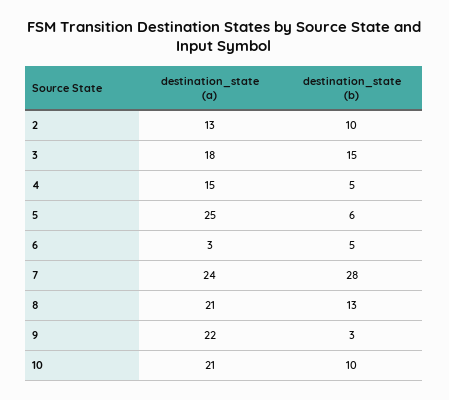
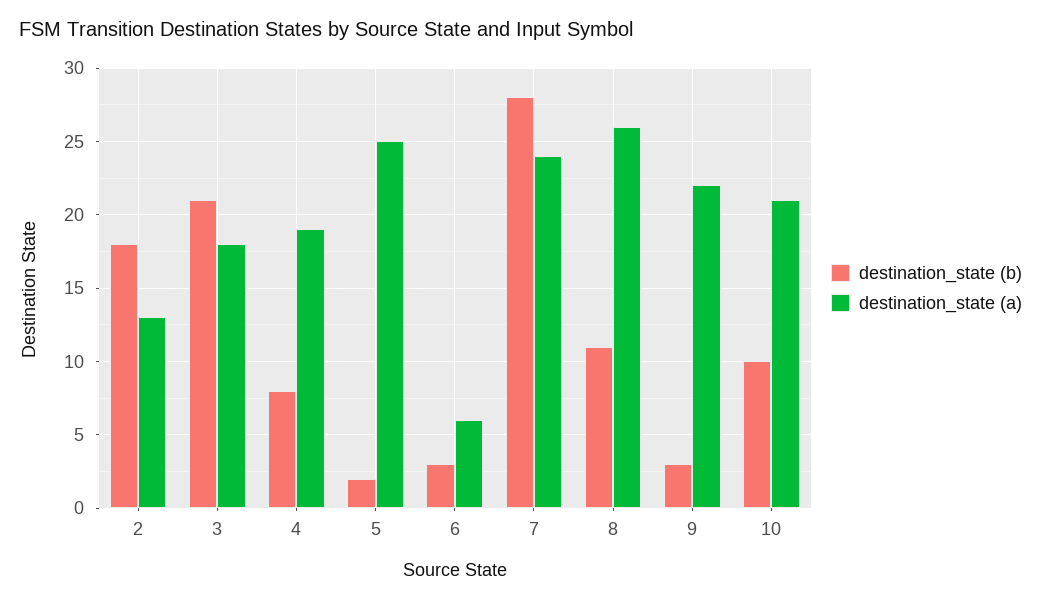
  {
    "destination_state (a)": {
      "2": 13,
      "3": 18,
-     "4": 15,
+     "4": 19,
      "5": 25,
-     "6": 3,
+     "6": 6,
      "7": 24,
-     "8": 21,
+     "8": 26,
      "9": 22,
      "10": 21
    },
    "destination_state (b)": {
-     "2": 10,
+     "2": 18,
-     "3": 15,
+     "3": 21,
-     "4": 5,
+     "4": 8,
-     "5": 6,
+     "5": 2,
-     "6": 5,
+     "6": 3,
      "7": 28,
-     "8": 13,
+     "8": 11,
      "9": 3,
      "10": 10
    }
  }

